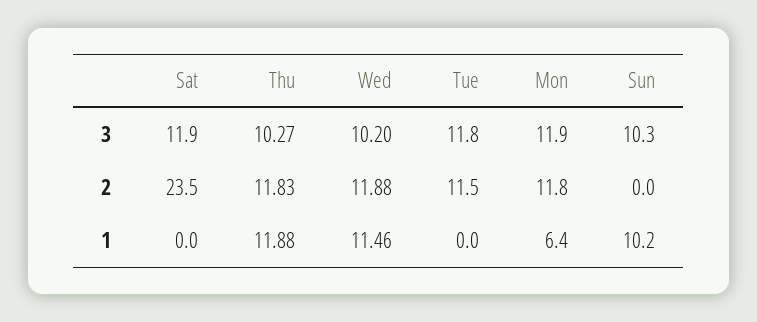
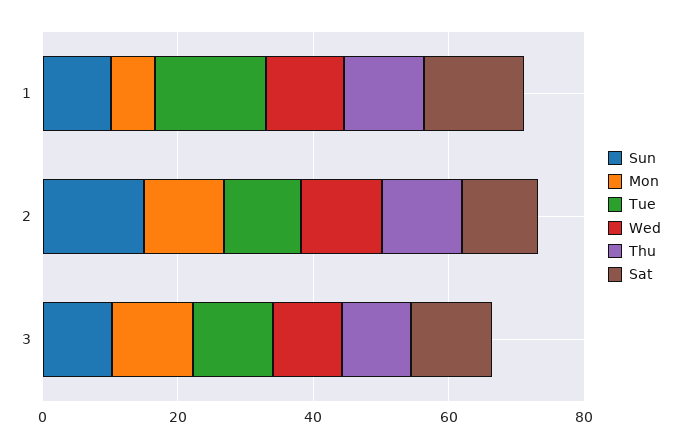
  {
    "Sat": {
      "3": 11.9,
-     "2": 23.5,
+     "2": 10,
-     "1": 0
+     "1": 15
    },
    "Thu": {
      "3": 10.27,
      "2": 11.83,
      "1": 11.88
    },
    "Wed": {
      "3": 10.2,
      "2": 11.88,
      "1": 11.46
    },
    "Tue": {
      "3": 11.8,
      "2": 11.5,
-     "1": 0
+     "1": 15
    },
    "Mon": {
      "3": 11.9,
      "2": 11.8,
      "1": 6.4
    },
    "Sun": {
      "3": 10.3,
-     "2": 0,
+     "2": 15,
      "1": 10.2
    }
  }

